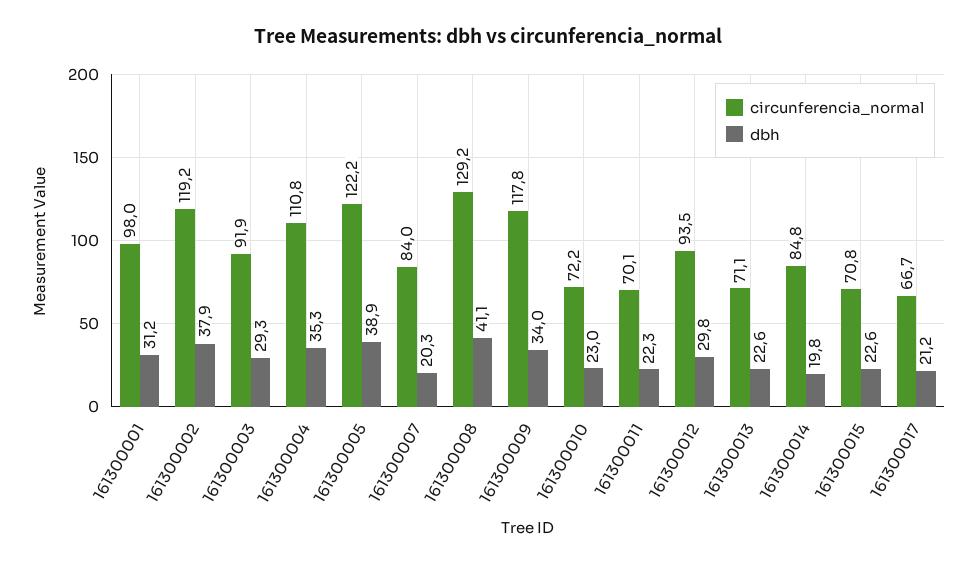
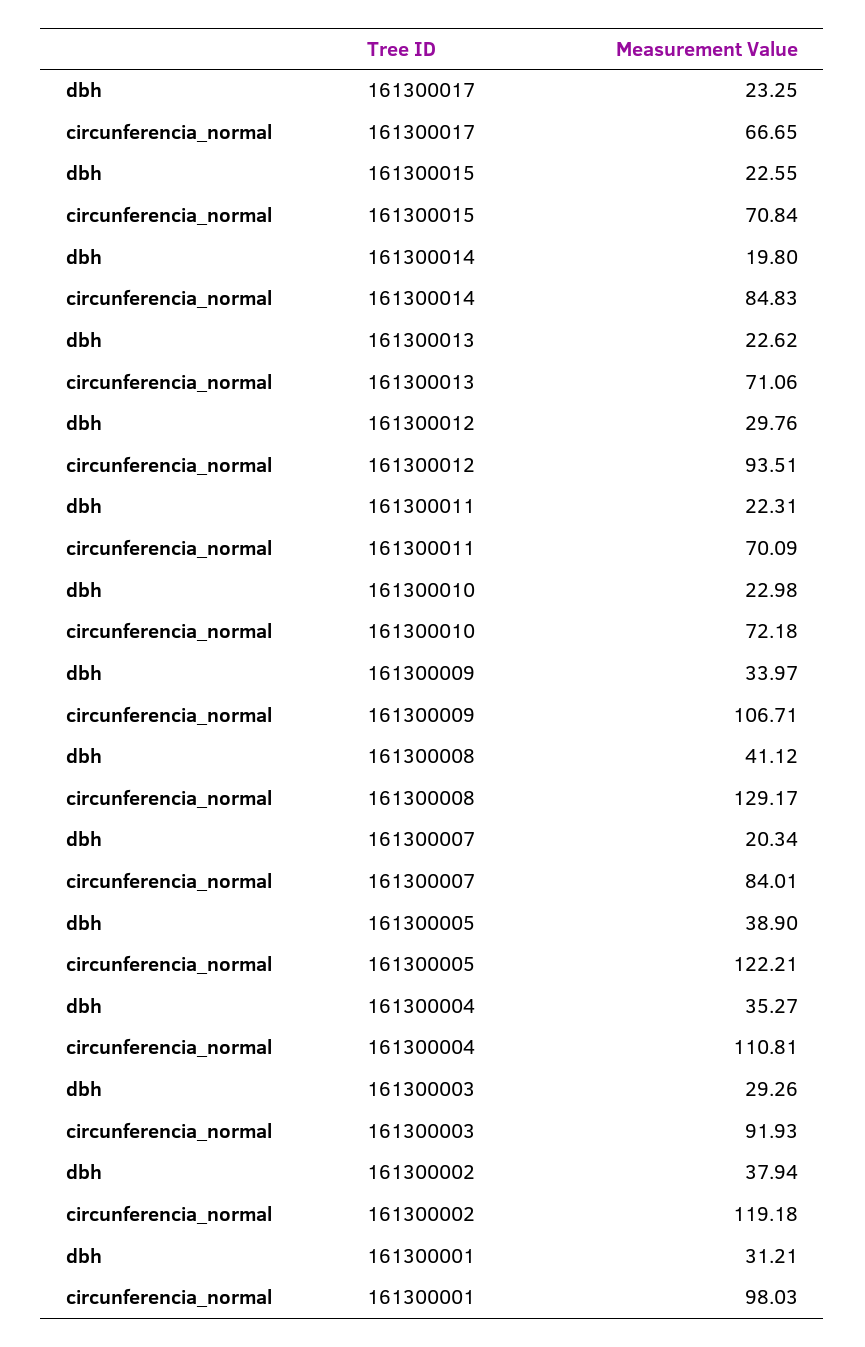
  {
    "circunferencia_normal": {
      "161300001": 98.03,
      "161300002": 119.18,
      "161300003": 91.93,
      "161300004": 110.81,
      "161300005": 122.21,
      "161300007": 84.01,
      "161300008": 129.17,
-     "161300009": 117.8,
+     "161300009": 106.71,
      "161300010": 72.18,
      "161300011": 70.09,
      "161300012": 93.51,
      "161300013": 71.06,
      "161300014": 84.83,
      "161300015": 70.84,
      "161300017": 66.65
    },
    "dbh": {
      "161300001": 31.21,
      "161300002": 37.94,
      "161300003": 29.26,
      "161300004": 35.27,
      "161300005": 38.9,
      "161300007": 20.34,
      "161300008": 41.12,
      "161300009": 33.97,
      "161300010": 22.98,
      "161300011": 22.31,
      "161300012": 29.76,
      "161300013": 22.62,
      "161300014": 19.8,
      "161300015": 22.55,
-     "161300017": 21.2
+     "161300017": 23.25
    }
  }

